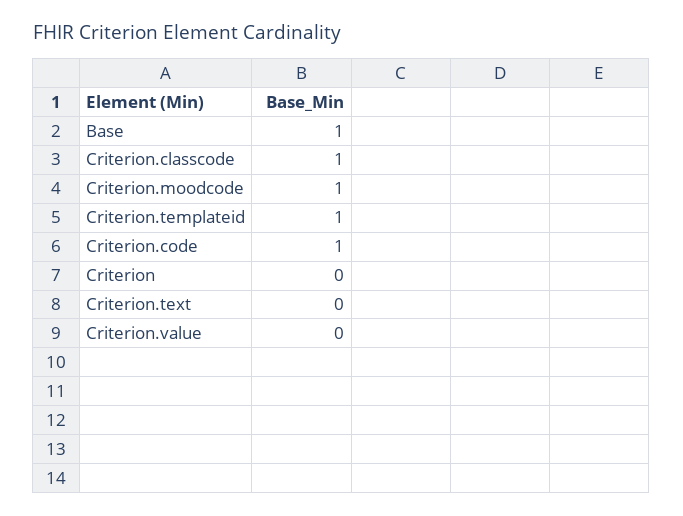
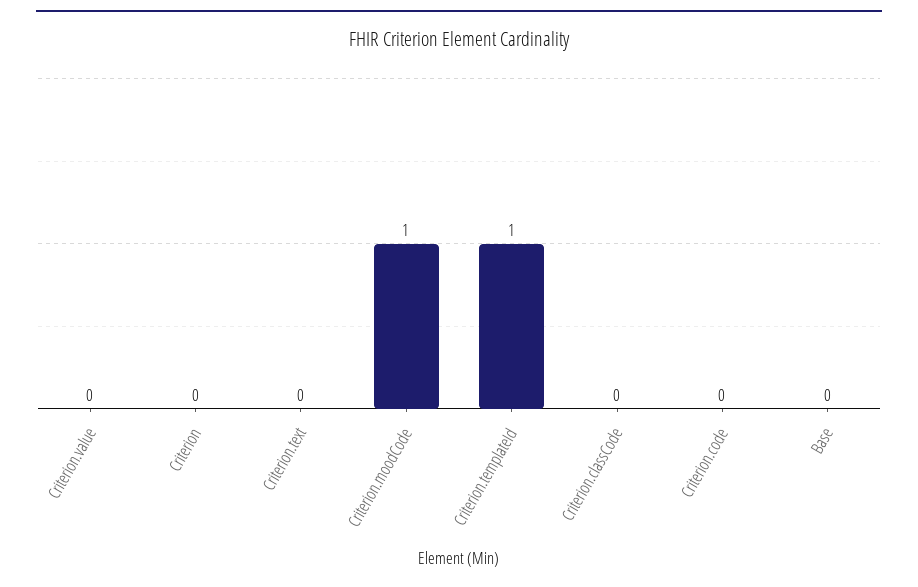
  {
-   "Base": 1,
+   "Base": 0,
-   "Criterion.classcode": 1,
+   "Criterion.classcode": 0,
    "Criterion.moodcode": 1,
    "Criterion.templateid": 1,
-   "Criterion.code": 1,
+   "Criterion.code": 0,
    "Criterion": 0,
    "Criterion.text": 0,
    "Criterion.value": 0
  }

